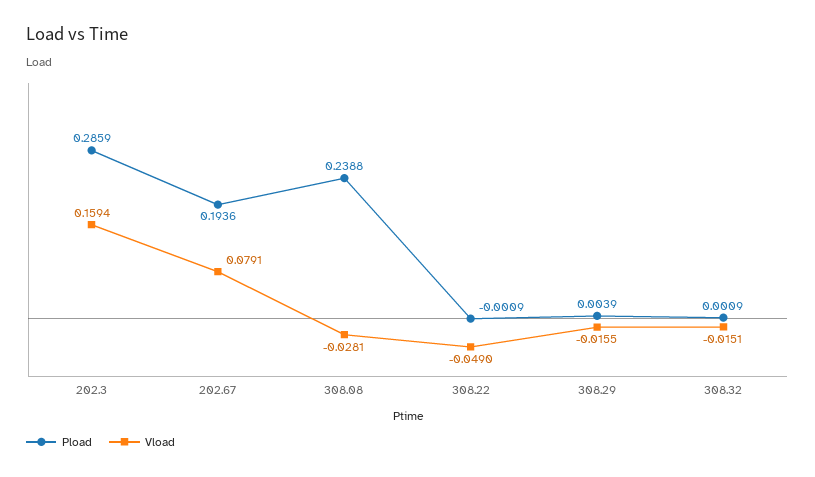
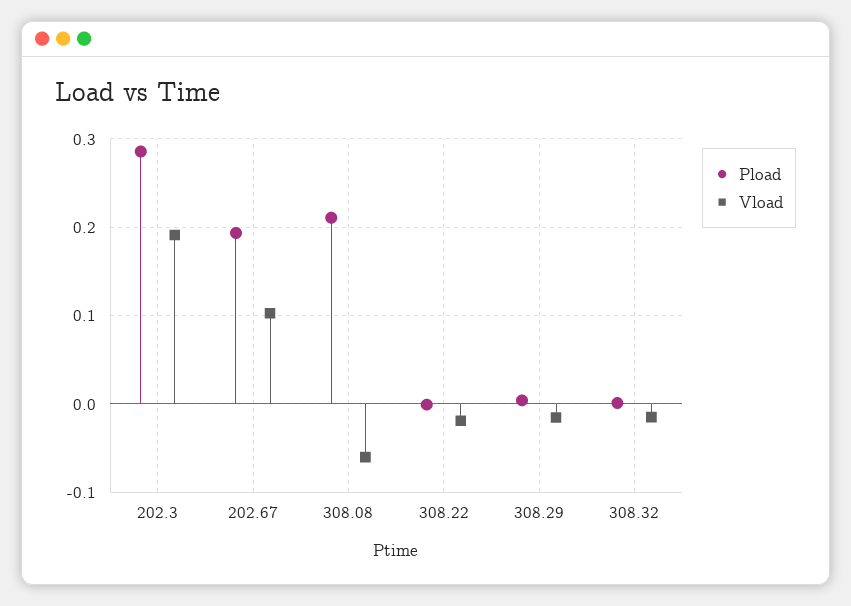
  {
    "Pload": {
      "202.3": 0.2859,
      "202.67": 0.1936,
-     "308.08": 0.2388,
+     "308.08": 0.21,
      "308.22": -0.0009,
      "308.29": 0.0039,
      "308.32": 0.0009
    },
    "Vload": {
-     "202.3": 0.1594,
+     "202.3": 0.19,
-     "202.67": 0.0791,
+     "202.67": 0.1,
-     "308.08": -0.0281,
+     "308.08": -0.06,
-     "308.22": -0.049,
+     "308.22": -0.02,
      "308.29": -0.0155,
      "308.32": -0.0151
    }
  }

